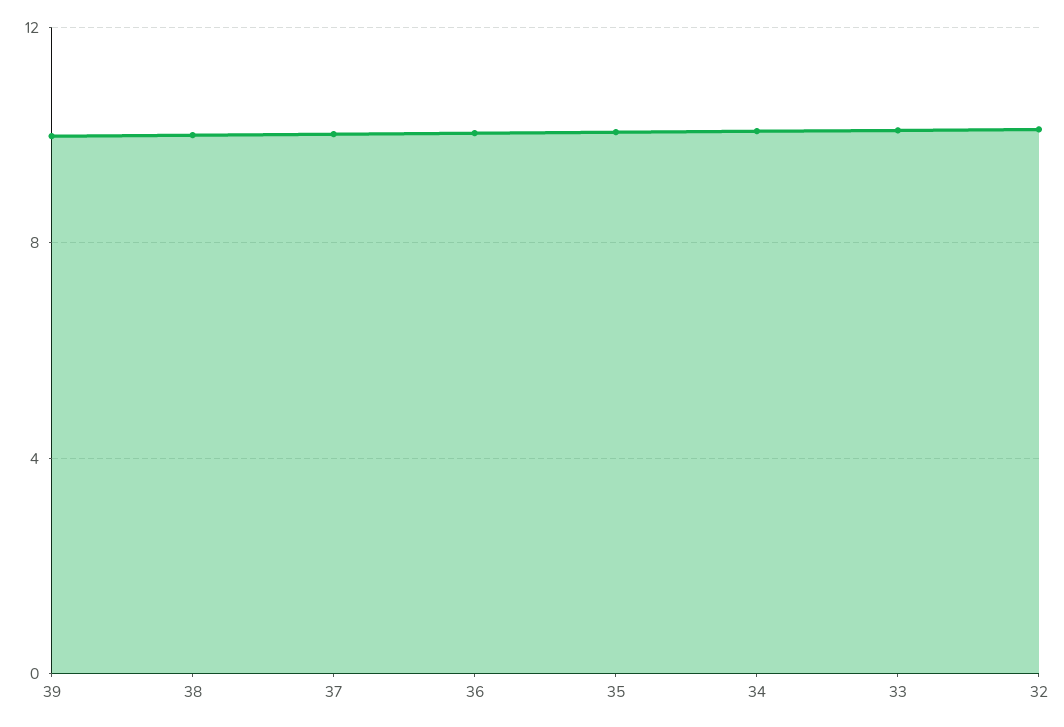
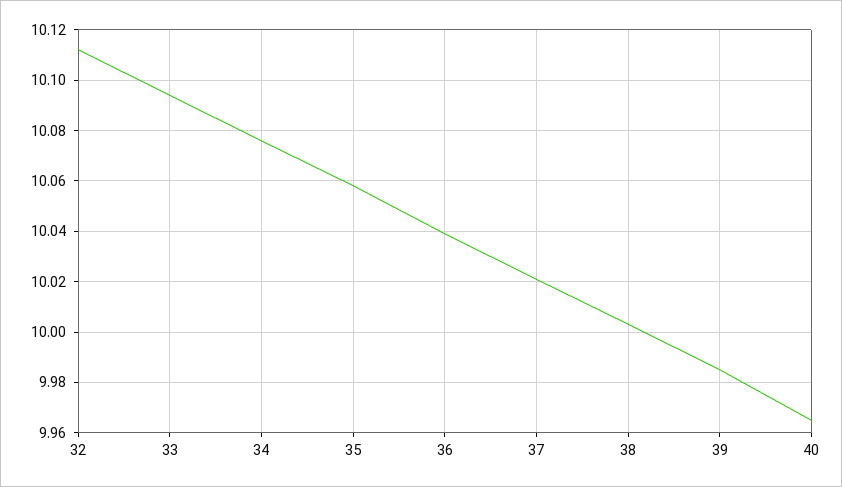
  {
    "39": 9.985,
    "38": 10.005,
    "37": 10.02,
    "36": 10.04,
    "35": 10.06,
    "34": 10.075,
    "33": 10.095,
-   "32": 10.11
+   "32": 10.11,
+   "40": 9.965
  }

